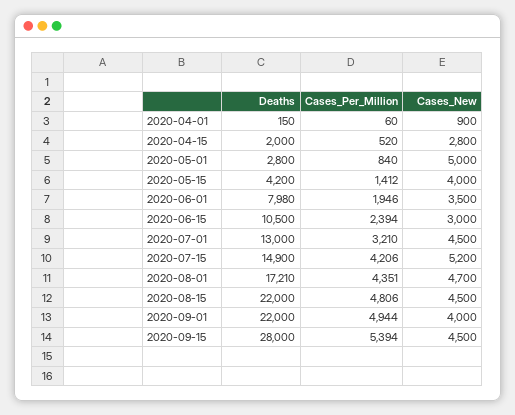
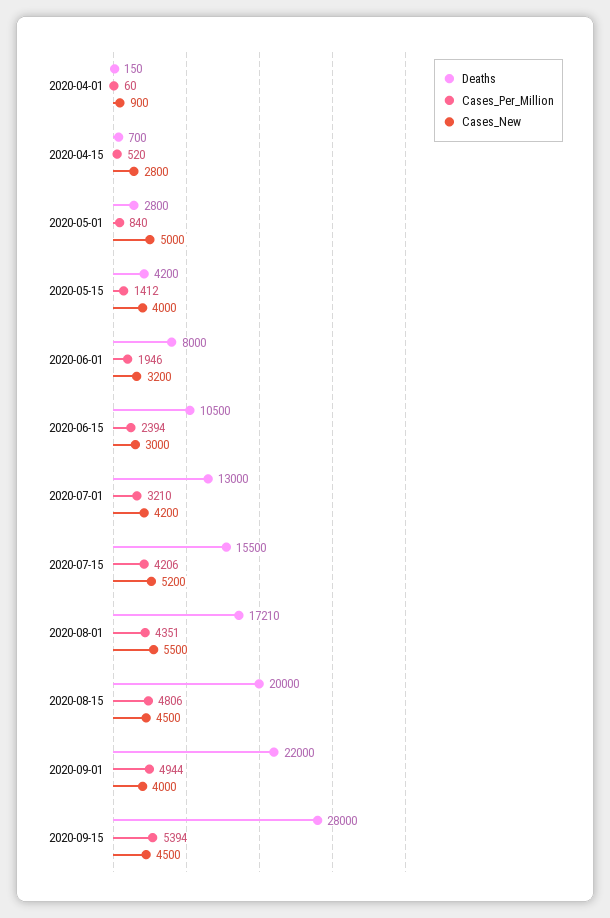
  {
    "Deaths": {
      "2020-04-01": 150,
-     "2020-04-15": 2000,
+     "2020-04-15": 700,
      "2020-05-01": 2800,
      "2020-05-15": 4200,
-     "2020-06-01": 7980,
+     "2020-06-01": 8000,
      "2020-06-15": 10500,
      "2020-07-01": 13000,
-     "2020-07-15": 14900,
+     "2020-07-15": 15500,
      "2020-08-01": 17210,
-     "2020-08-15": 22000,
+     "2020-08-15": 20000,
      "2020-09-01": 22000,
      "2020-09-15": 28000
    },
    "Cases_Per_Million": {
      "2020-04-01": 60,
      "2020-04-15": 520,
      "2020-05-01": 840,
      "2020-05-15": 1412,
      "2020-06-01": 1946,
      "2020-06-15": 2394,
      "2020-07-01": 3210,
      "2020-07-15": 4206,
      "2020-08-01": 4351,
      "2020-08-15": 4806,
      "2020-09-01": 4944,
      "2020-09-15": 5394
    },
    "Cases_New": {
      "2020-04-01": 900,
      "2020-04-15": 2800,
      "2020-05-01": 5000,
      "2020-05-15": 4000,
-     "2020-06-01": 3500,
+     "2020-06-01": 3200,
      "2020-06-15": 3000,
-     "2020-07-01": 4500,
+     "2020-07-01": 4200,
      "2020-07-15": 5200,
-     "2020-08-01": 4700,
+     "2020-08-01": 5500,
      "2020-08-15": 4500,
      "2020-09-01": 4000,
      "2020-09-15": 4500
    }
  }

